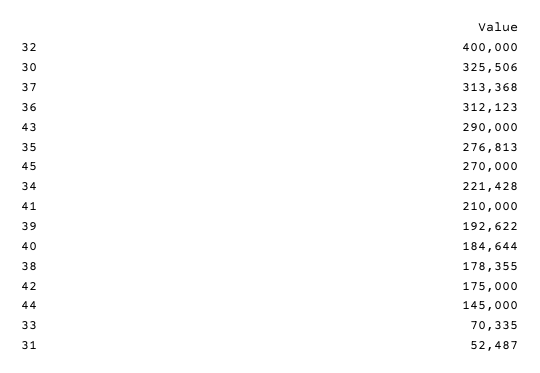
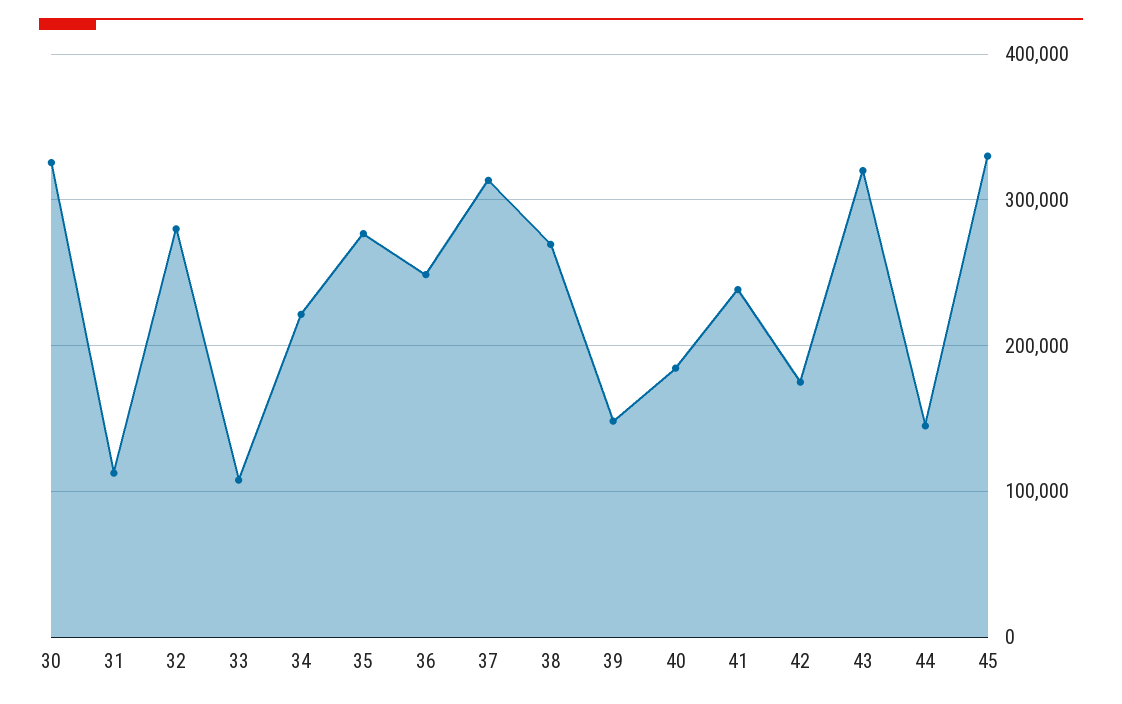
  {
-   "32": 400000,
+   "32": 280000,
    "30": 325506,
    "37": 313368,
-   "36": 312123,
+   "36": 250000,
-   "43": 290000,
+   "43": 320000,
    "35": 276813,
-   "45": 270000,
+   "45": 330000,
    "34": 221428,
-   "41": 210000,
+   "41": 240000,
-   "39": 192622,
+   "39": 150000,
    "40": 184644,
-   "38": 178355,
+   "38": 270000,
    "42": 175000,
    "44": 145000,
-   "33": 70335,
+   "33": 110000,
-   "31": 52487
+   "31": 110000
  }

